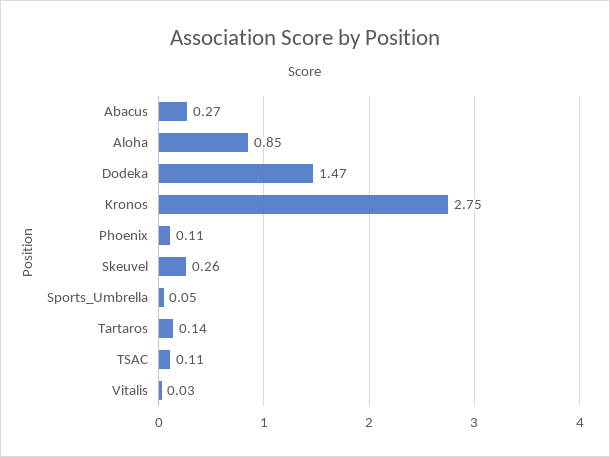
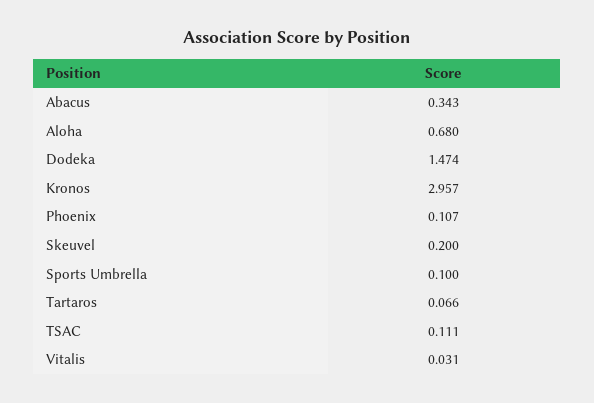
  {
-   "Abacus": 0.27,
+   "Abacus": 0.343,
-   "Aloha": 0.85,
+   "Aloha": 0.68,
    "Dodeka": 1.474,
-   "Kronos": 2.75,
+   "Kronos": 2.957,
    "Phoenix": 0.107,
-   "Skeuvel": 0.26,
+   "Skeuvel": 0.2,
-   "Sports_Umbrella": 0.05,
+   "Sports_Umbrella": 0.1,
-   "Tartaros": 0.14,
+   "Tartaros": 0.066,
    "TSAC": 0.111,
    "Vitalis": 0.031
  }

